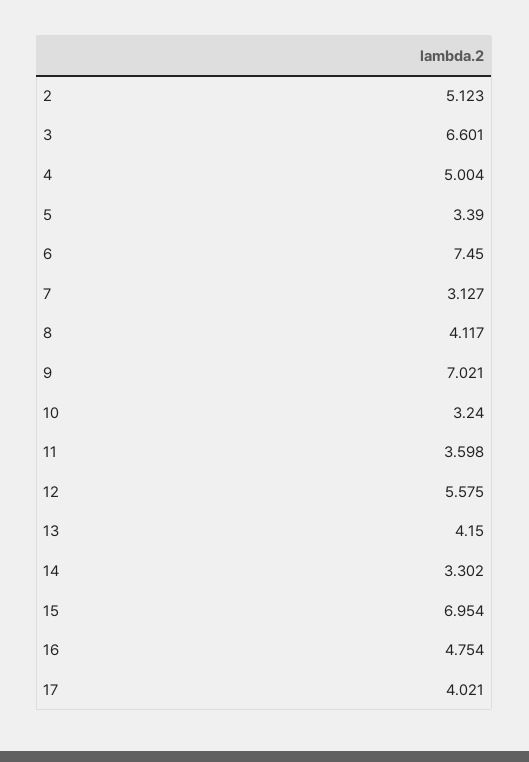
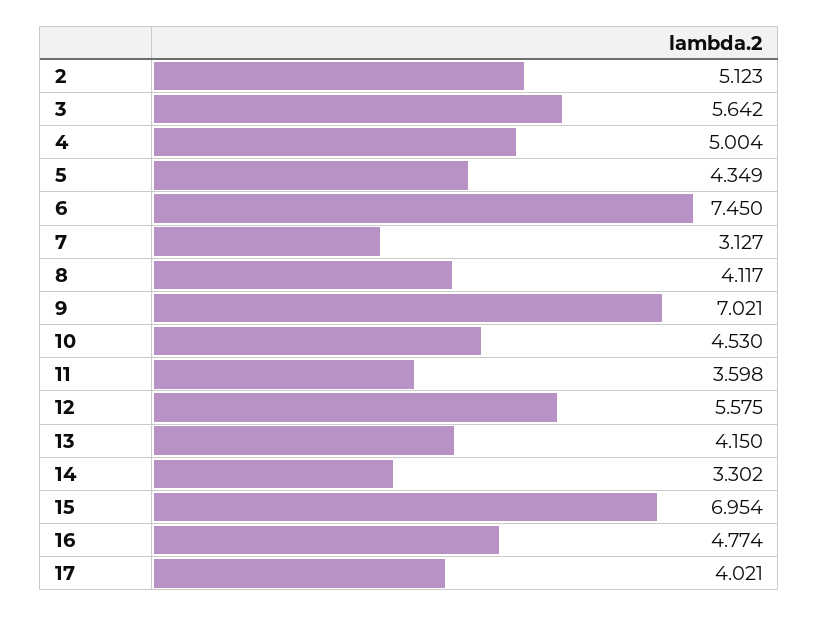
  {
    "2": 5.123,
-   "3": 6.601,
+   "3": 5.642,
    "4": 5.004,
-   "5": 3.39,
+   "5": 4.349,
    "6": 7.45,
    "7": 3.127,
    "8": 4.117,
    "9": 7.021,
-   "10": 3.24,
+   "10": 4.53,
    "11": 3.598,
    "12": 5.575,
    "13": 4.15,
    "14": 3.302,
    "15": 6.954,
-   "16": 4.754,
+   "16": 4.774,
    "17": 4.021
  }

